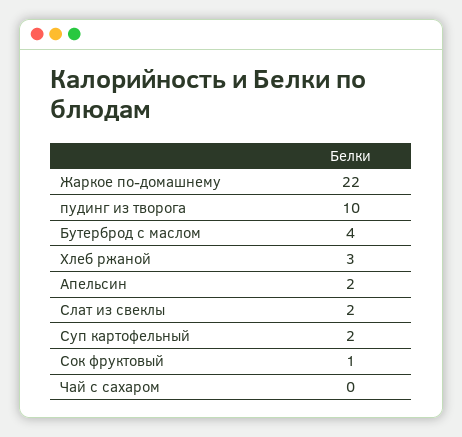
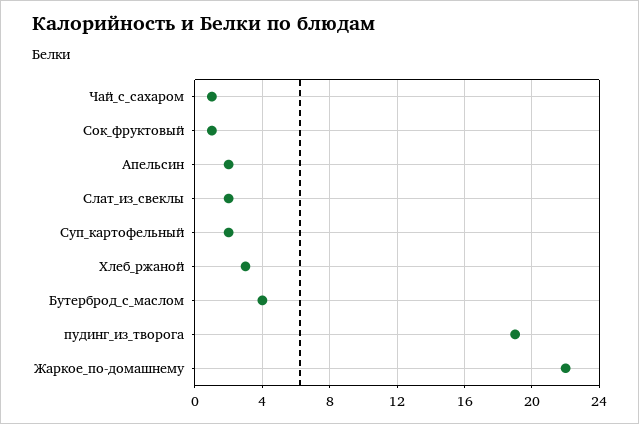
  {
    "Жаркое по-домашнему": 22,
-   "пудинг из творога": 10,
+   "пудинг из творога": 19,
    "Бутерброд с маслом": 4,
    "Хлеб ржаной": 3,
    "Апельсин": 2,
    "Слат из свеклы": 2,
    "Суп картофельный": 2,
    "Сок фруктовый": 1,
-   "Чай с сахаром": 0
+   "Чай с сахаром": 1
  }

